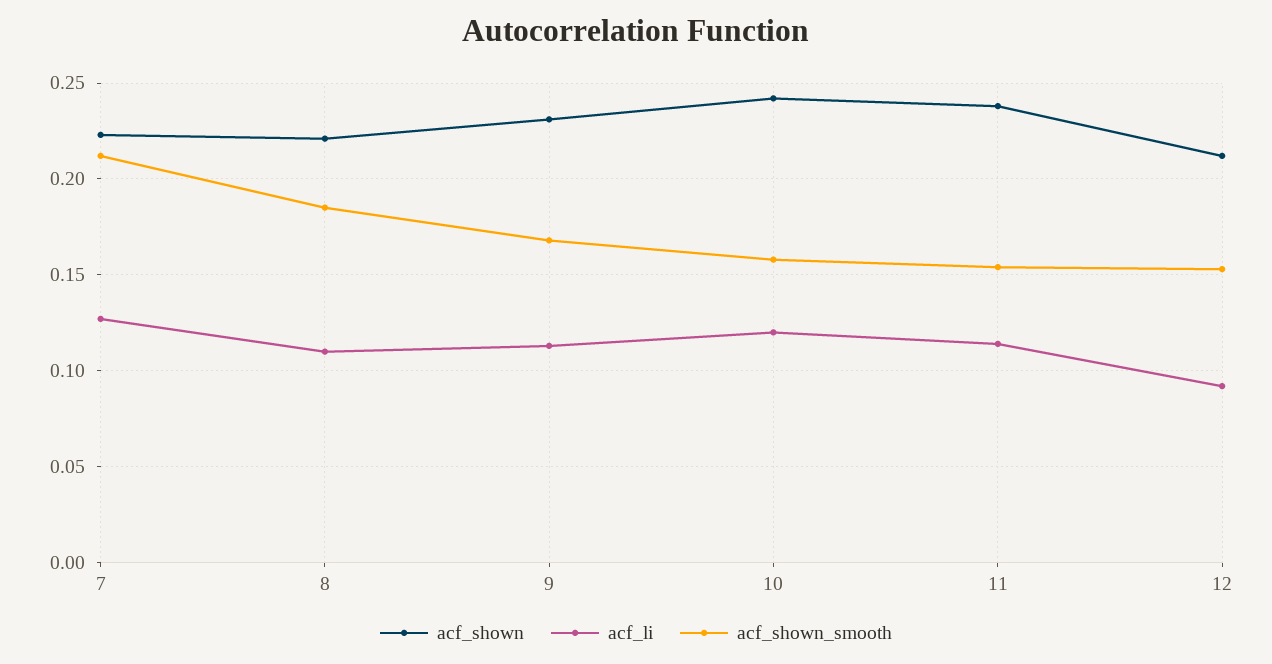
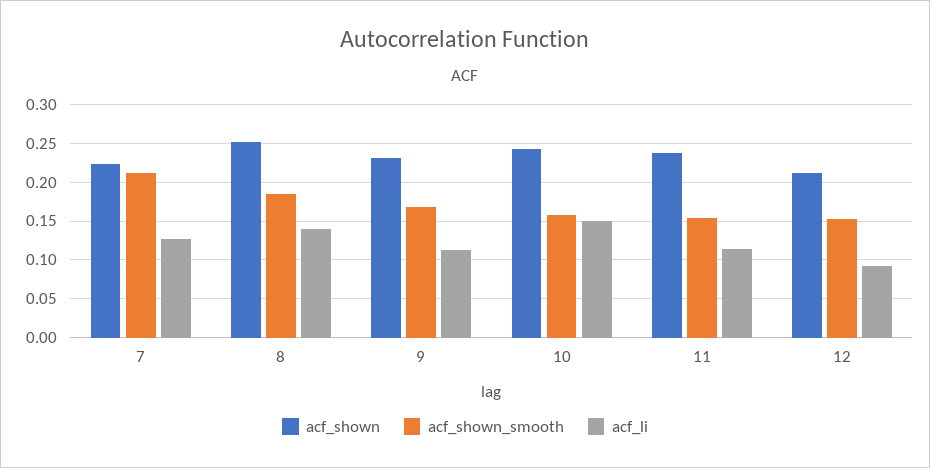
  {
    "acf_shown": {
      "7": 0.225,
-     "8": 0.22,
+     "8": 0.25,
      "9": 0.23,
      "10": 0.24,
      "11": 0.24,
      "12": 0.21
    },
    "acf_li": {
      "7": 0.125,
-     "8": 0.11,
+     "8": 0.14,
      "9": 0.115,
-     "10": 0.12,
+     "10": 0.15,
      "11": 0.115,
      "12": 0.09
    },
    "acf_shown_smooth": {
      "7": 0.21,
      "8": 0.185,
      "9": 0.17,
      "10": 0.16,
      "11": 0.155,
      "12": 0.155
    }
  }

